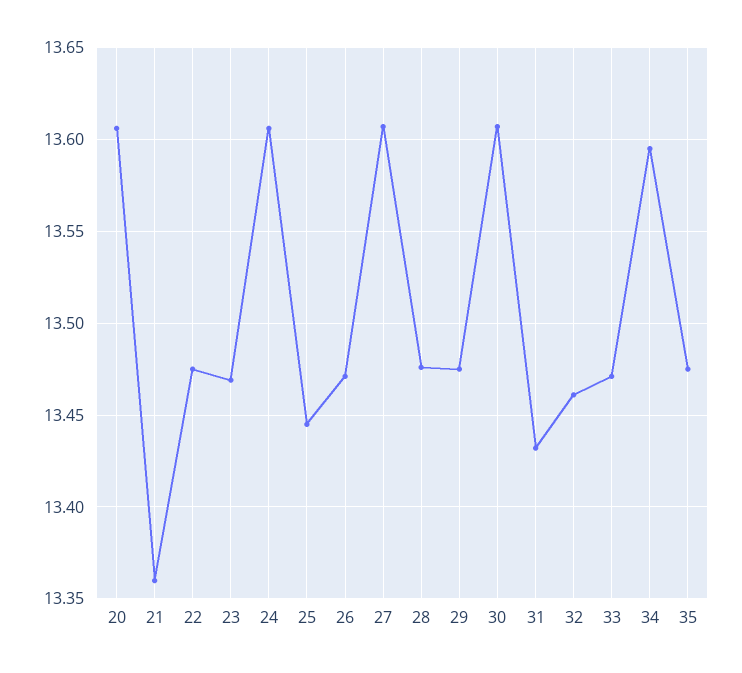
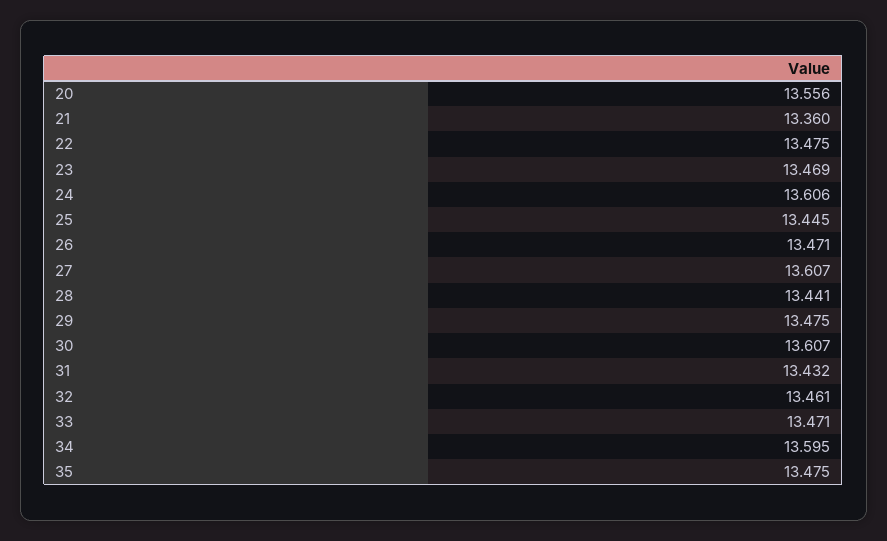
  {
-   "20": 13.605,
+   "20": 13.556,
    "21": 13.36,
    "22": 13.475,
    "23": 13.469,
    "24": 13.606,
    "25": 13.445,
    "26": 13.471,
    "27": 13.607,
-   "28": 13.475,
+   "28": 13.441,
    "29": 13.475,
    "30": 13.607,
    "31": 13.432,
    "32": 13.461,
    "33": 13.471,
    "34": 13.595,
    "35": 13.475
  }

